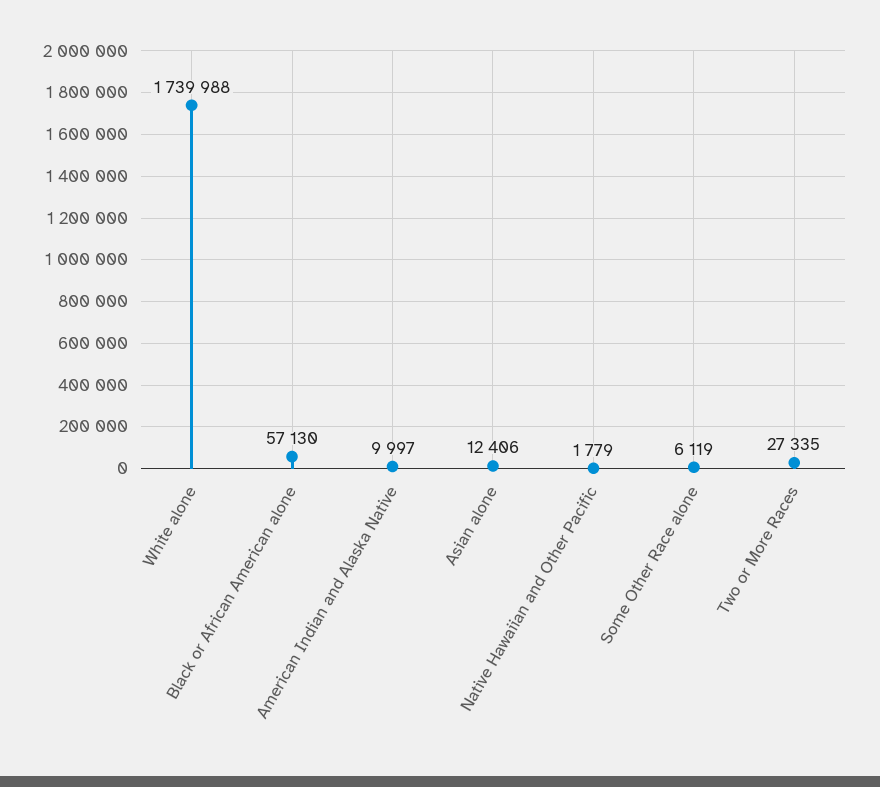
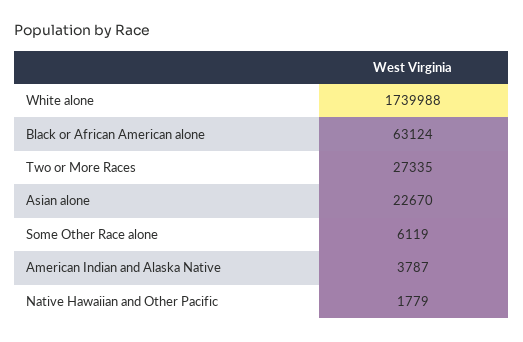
  {
    "White alone": 1739988,
-   "Black or African American alone": 57130,
+   "Black or African American alone": 63124,
-   "American Indian and Alaska Native": 9997,
+   "American Indian and Alaska Native": 3787,
-   "Asian alone": 12406,
+   "Asian alone": 22670,
    "Native Hawaiian and Other Pacific": 1779,
    "Some Other Race alone": 6119,
    "Two or More Races": 27335
  }

